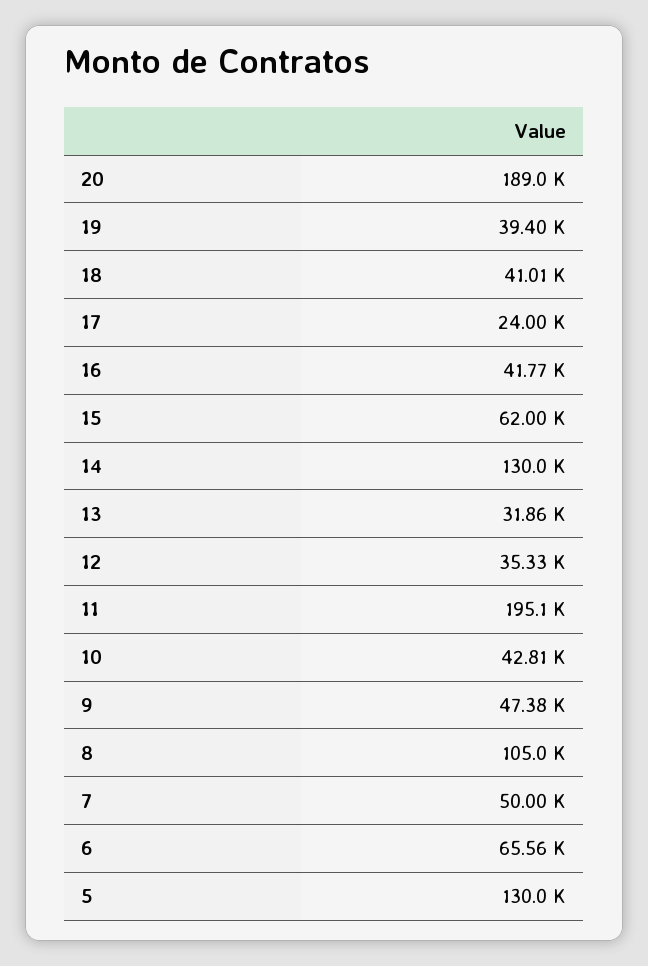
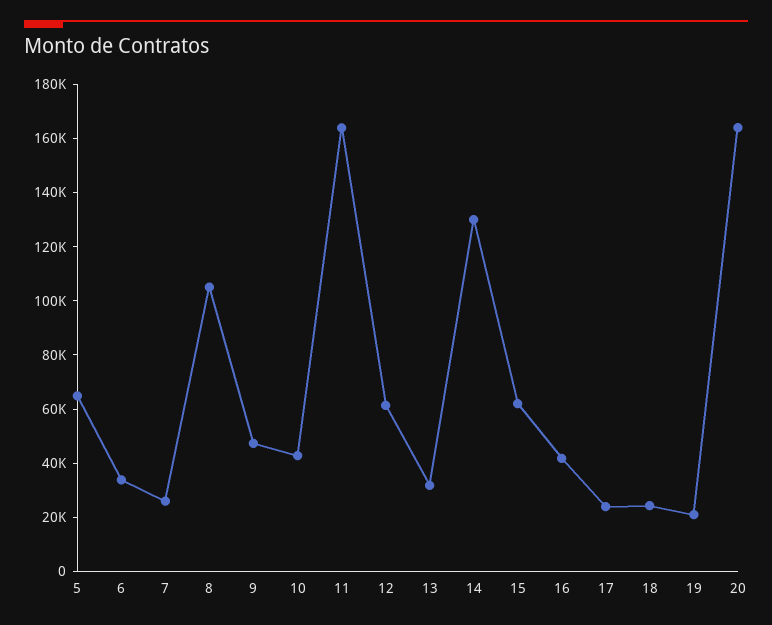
  {
-   "20": 189000,
+   "20": 165000,
-   "19": 39400,
+   "19": 20000,
-   "18": 41010,
+   "18": 25000,
    "17": 24000,
    "16": 41770,
    "15": 62000,
    "14": 130000,
    "13": 31860,
-   "12": 35330,
+   "12": 60000,
-   "11": 195100,
+   "11": 165000,
    "10": 42810,
    "9": 47380,
    "8": 105000,
-   "7": 50000,
+   "7": 25000,
-   "6": 65560,
+   "6": 35000,
-   "5": 130000
+   "5": 65000
  }

